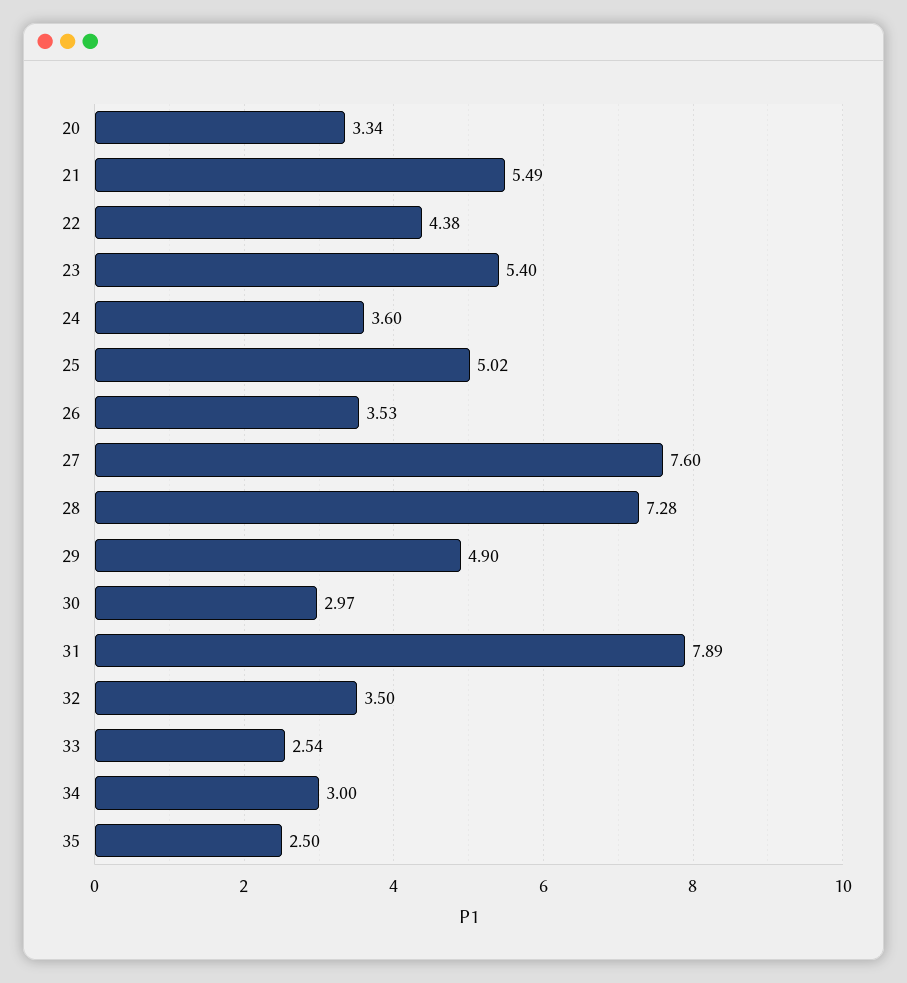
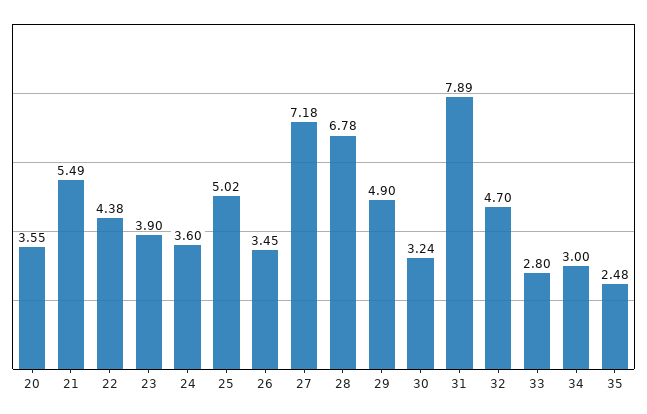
  {
-   "20": 3.34,
+   "20": 3.55,
    "21": 5.49,
    "22": 4.38,
-   "23": 5.4,
+   "23": 3.9,
    "24": 3.6,
    "25": 5.02,
-   "26": 3.53,
+   "26": 3.45,
-   "27": 7.6,
+   "27": 7.18,
-   "28": 7.28,
+   "28": 6.78,
    "29": 4.9,
-   "30": 2.97,
+   "30": 3.24,
    "31": 7.89,
-   "32": 3.5,
+   "32": 4.7,
-   "33": 2.54,
+   "33": 2.8,
    "34": 3,
-   "35": 2.5
+   "35": 2.48
  }

